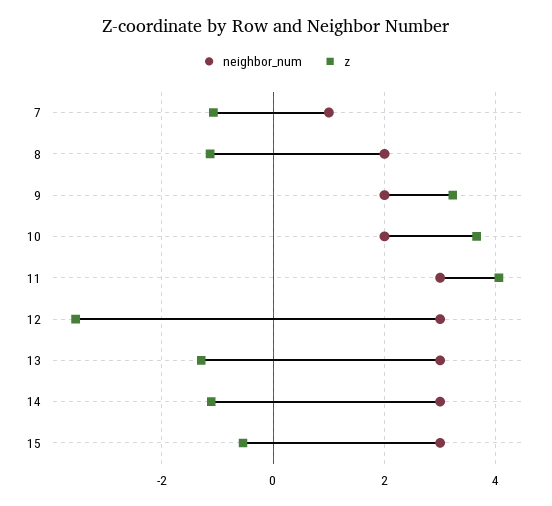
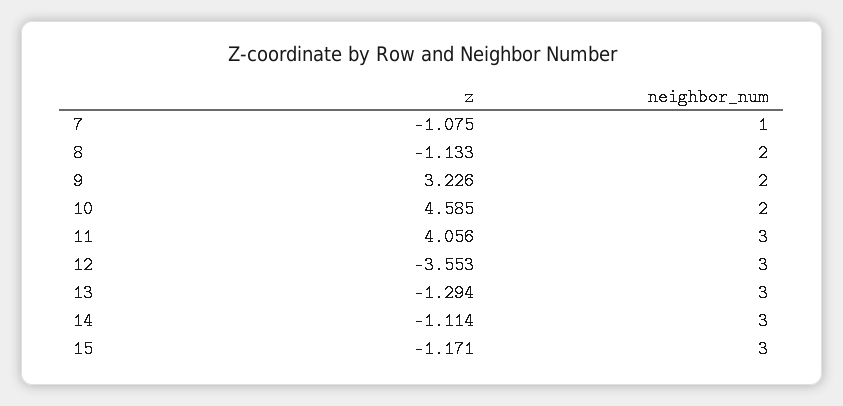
  {
    "neighbor_num": {
      "7": 1,
      "8": 2,
      "9": 2,
      "10": 2,
      "11": 3,
      "12": 3,
      "13": 3,
      "14": 3,
      "15": 3
    },
    "z": {
      "7": -1.075,
      "8": -1.133,
      "9": 3.226,
-     "10": 3.6,
+     "10": 4.585,
      "11": 4.056,
      "12": -3.553,
      "13": -1.294,
      "14": -1.114,
-     "15": -0.6
+     "15": -1.171
    }
  }

